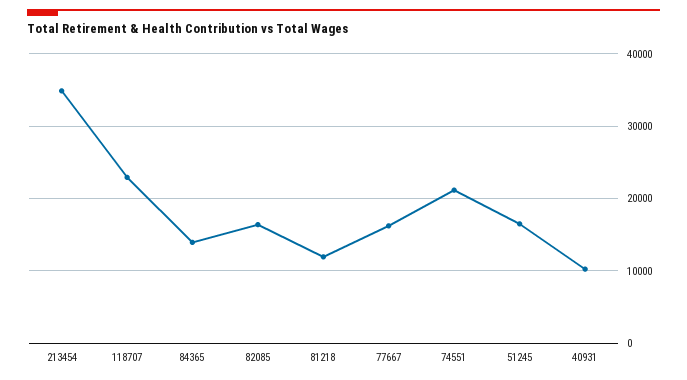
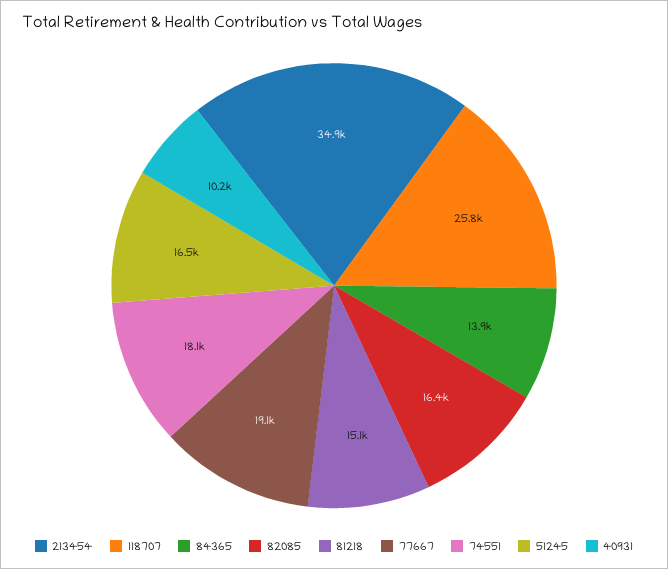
  {
    "213454": 34900,
-   "118707": 23000,
+   "118707": 25800,
    "84365": 13900,
    "82085": 16400,
-   "81218": 12000,
+   "81218": 15100,
-   "77667": 16000,
+   "77667": 19100,
-   "74551": 21000,
+   "74551": 18100,
    "51245": 16500,
    "40931": 10200
  }

